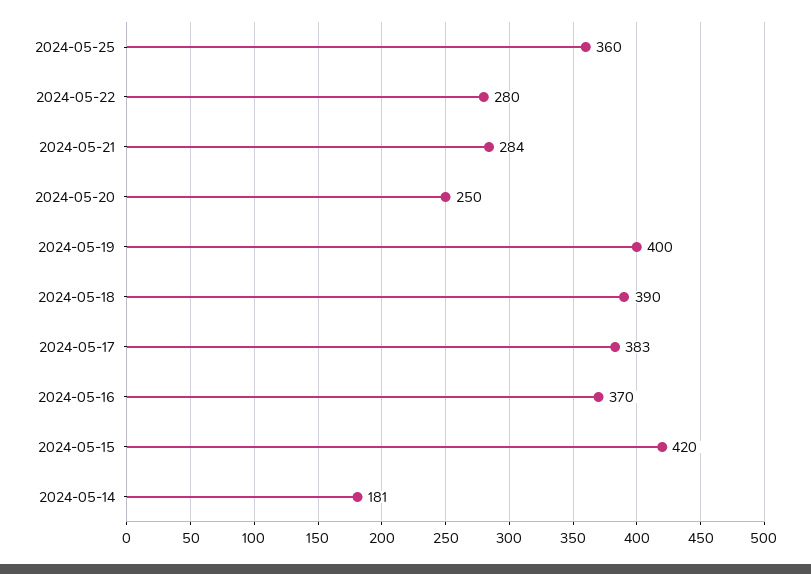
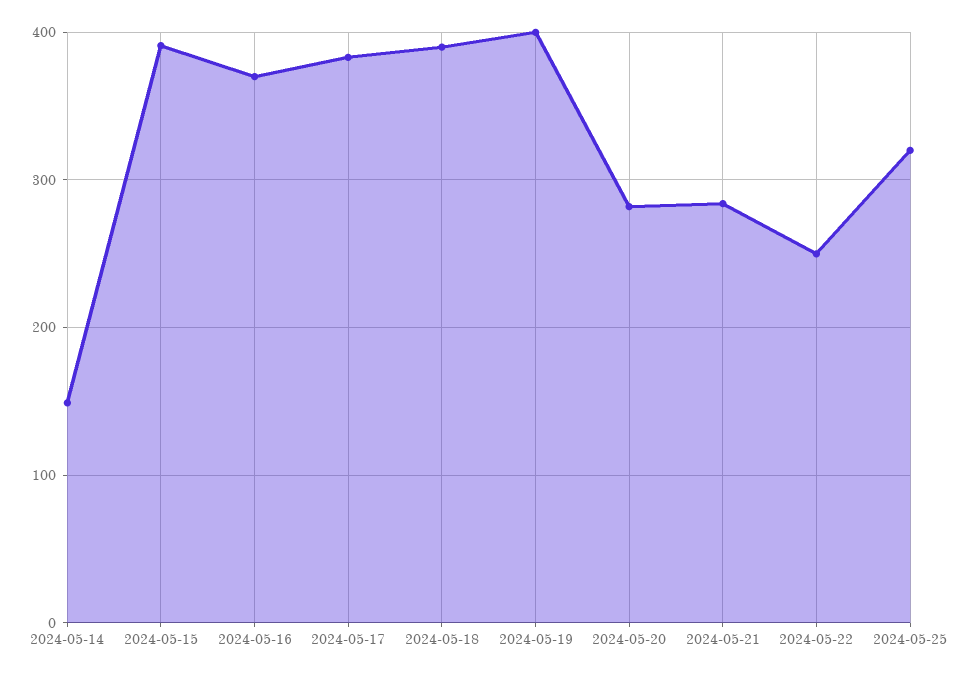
  {
-   "2024-05-25": 360,
+   "2024-05-25": 320,
-   "2024-05-22": 280,
+   "2024-05-22": 250,
    "2024-05-21": 284,
-   "2024-05-20": 250,
+   "2024-05-20": 280,
    "2024-05-19": 400,
    "2024-05-18": 390,
    "2024-05-17": 383,
    "2024-05-16": 370,
-   "2024-05-15": 420,
+   "2024-05-15": 390,
-   "2024-05-14": 181
+   "2024-05-14": 150
  }

